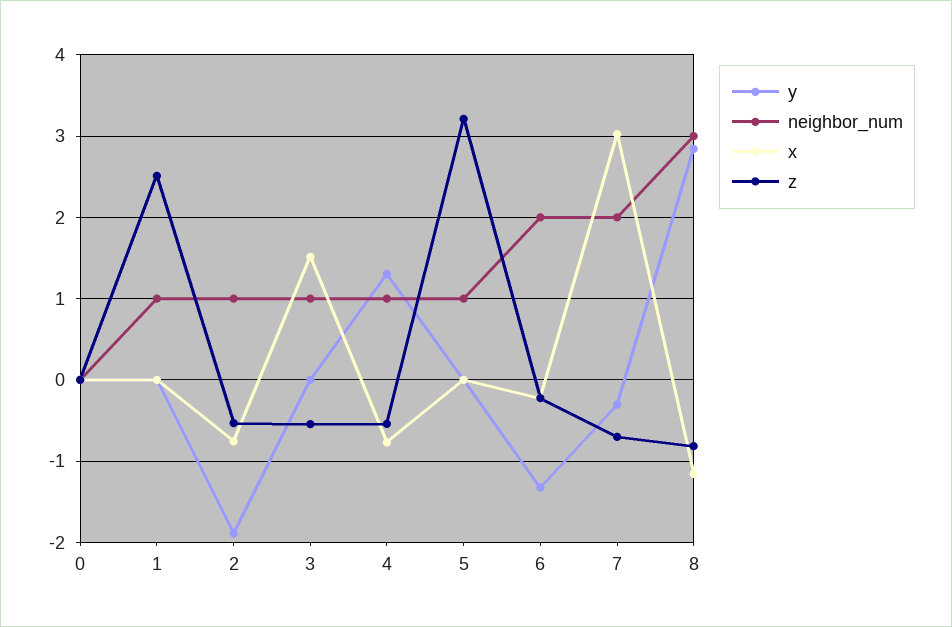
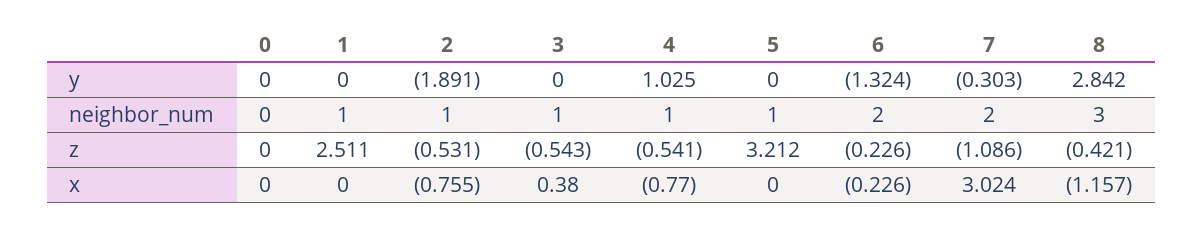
  {
    "y": {
      "0": 0,
      "1": 0,
      "2": -1.891,
      "3": 0,
-     "4": 1.3,
+     "4": 1.025,
      "5": 0,
      "6": -1.324,
      "7": -0.303,
      "8": 2.842
    },
    "neighbor_num": {
      "0": 0,
      "1": 1,
      "2": 1,
      "3": 1,
      "4": 1,
      "5": 1,
      "6": 2,
      "7": 2,
      "8": 3
    },
    "x": {
      "0": 0,
      "1": 0,
      "2": -0.755,
-     "3": 1.5,
+     "3": 0.38,
      "4": -0.77,
      "5": 0,
      "6": -0.226,
      "7": 3.024,
      "8": -1.157
    },
    "z": {
      "0": 0,
      "1": 2.511,
      "2": -0.531,
      "3": -0.543,
      "4": -0.541,
      "5": 3.212,
      "6": -0.226,
-     "7": -0.7,
+     "7": -1.086,
-     "8": -0.8
+     "8": -0.421
    }
  }

